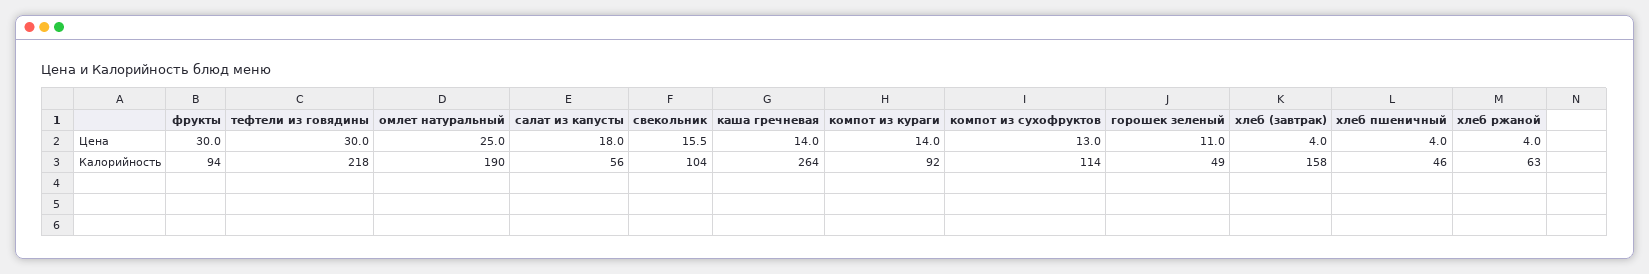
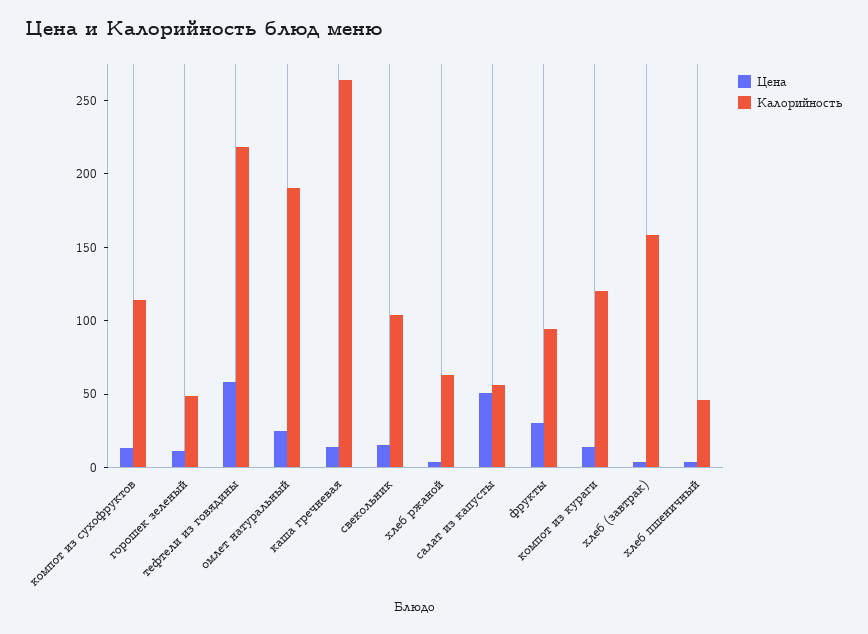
  {
    "Цена": {
      "фрукты": 30,
-     "тефтели из говядины": 30,
+     "тефтели из говядины": 60,
      "омлет натуральный": 25,
-     "салат из капусты": 18,
+     "салат из капусты": 50,
      "свекольник": 15.5,
      "каша гречневая": 14,
      "компот из кураги": 14,
      "компот из сухофруктов": 13,
      "горошек зеленый": 11,
      "хлеб (завтрак)": 4,
      "хлеб пшеничный": 4,
      "хлеб ржаной": 4
    },
    "Калорийность": {
      "фрукты": 94,
      "тефтели из говядины": 218,
      "омлет натуральный": 190,
      "салат из капусты": 56,
      "свекольник": 104,
      "каша гречневая": 264,
-     "компот из кураги": 92,
+     "компот из кураги": 120,
      "компот из сухофруктов": 114,
      "горошек зеленый": 49,
      "хлеб (завтрак)": 158,
      "хлеб пшеничный": 46,
      "хлеб ржаной": 63
    }
  }

